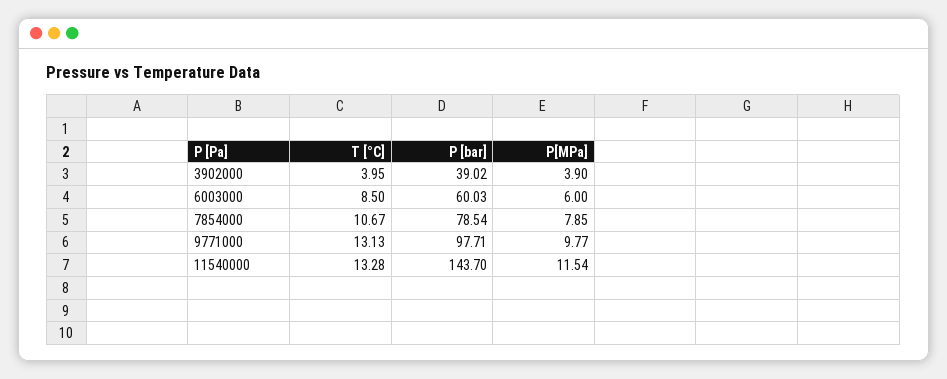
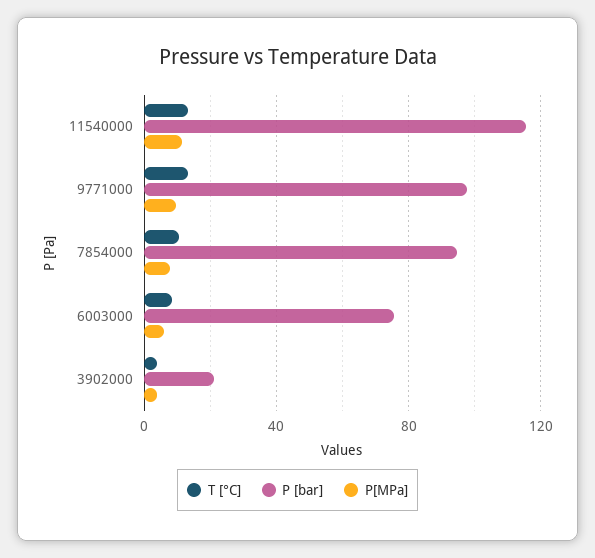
  {
    "T [°C]": {
      "3902000": 3.95,
      "6003000": 8.5,
      "7854000": 10.67,
      "9771000": 13.13,
      "11540000": 13.28
    },
    "P [bar]": {
-     "3902000": 39.02,
+     "3902000": 20,
-     "6003000": 60.03,
+     "6003000": 75,
-     "7854000": 78.54,
+     "7854000": 95,
      "9771000": 97.71,
-     "11540000": 143.7
+     "11540000": 115
    },
    "P[MPa]": {
      "3902000": 3.9,
      "6003000": 6,
      "7854000": 7.85,
      "9771000": 9.77,
      "11540000": 11.54
    }
  }

